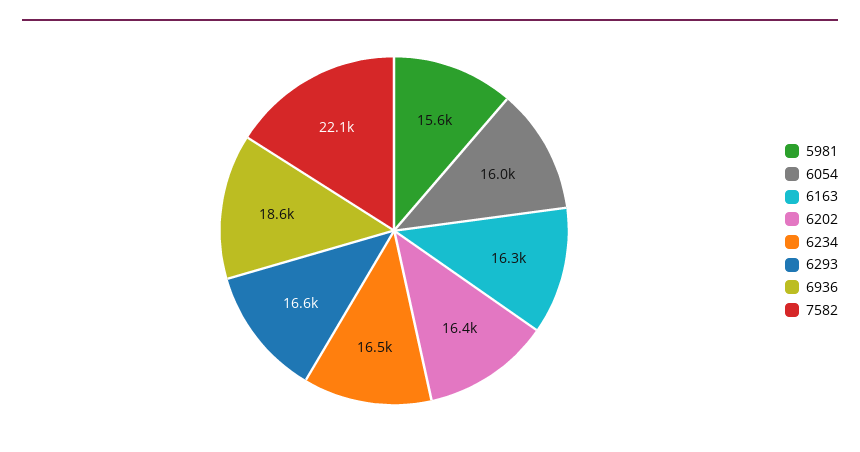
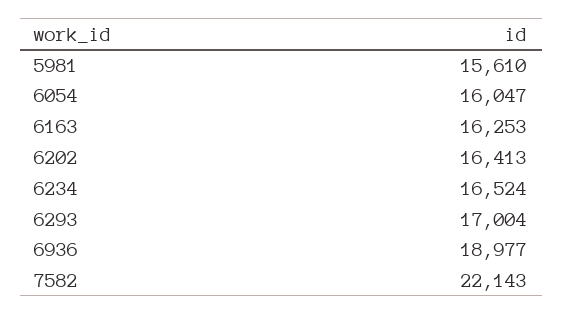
  {
    "5981": 15610,
    "6054": 16047,
    "6163": 16253,
    "6202": 16413,
    "6234": 16524,
-   "6293": 16600,
+   "6293": 17004,
-   "6936": 18600,
+   "6936": 18977,
    "7582": 22143
  }

